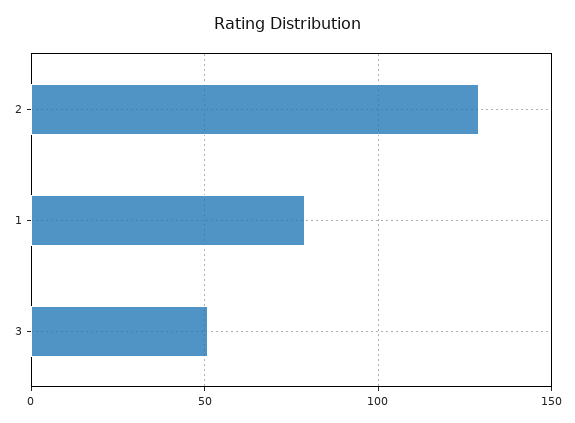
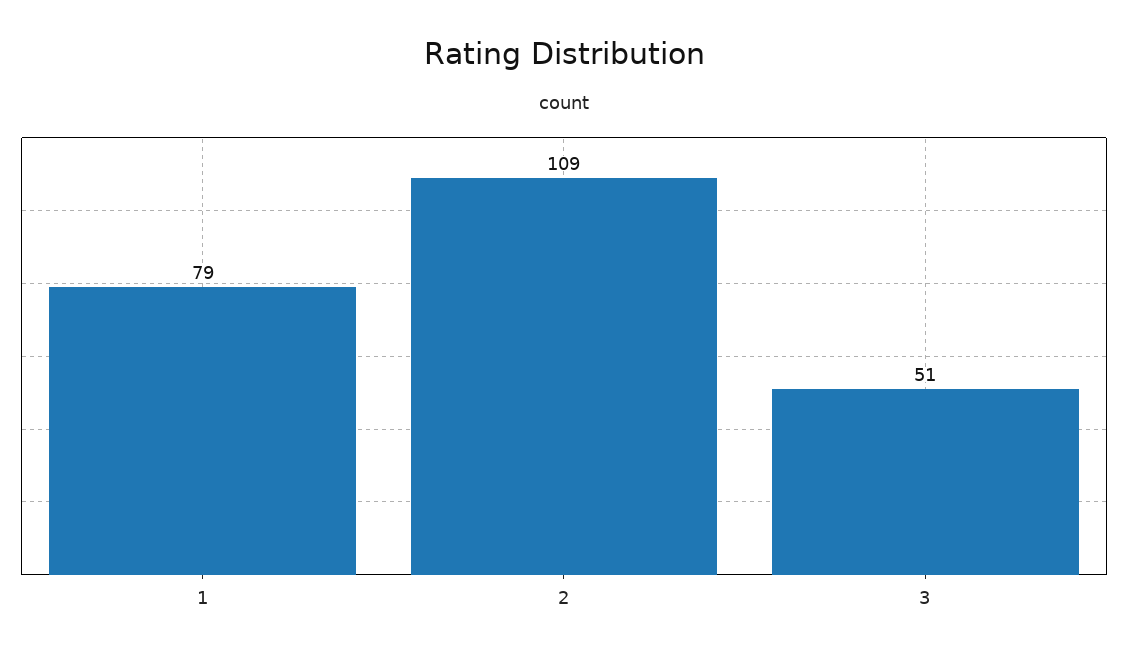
  {
-   "2": 130,
+   "2": 109,
    "1": 79,
    "3": 51
  }

